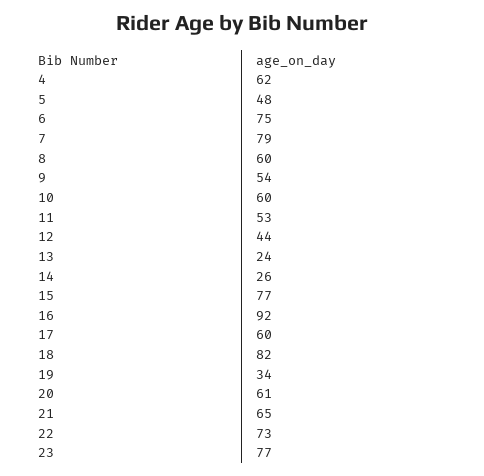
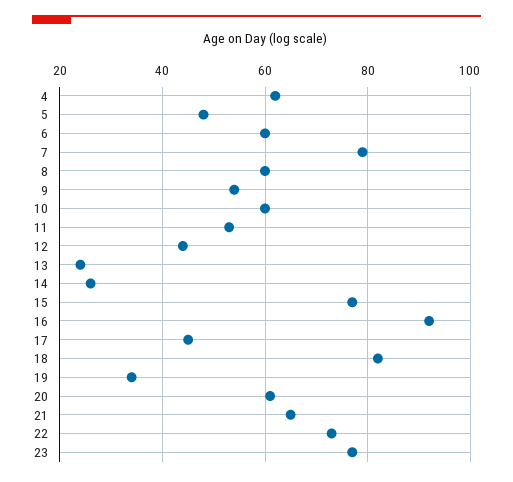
  {
    "4": 62,
    "5": 48,
-   "6": 75,
+   "6": 60,
    "7": 79,
    "8": 60,
    "9": 54,
    "10": 60,
    "11": 53,
    "12": 44,
    "13": 24,
    "14": 26,
    "15": 77,
    "16": 92,
-   "17": 60,
+   "17": 45,
    "18": 82,
    "19": 34,
    "20": 61,
    "21": 65,
    "22": 73,
    "23": 77
  }

